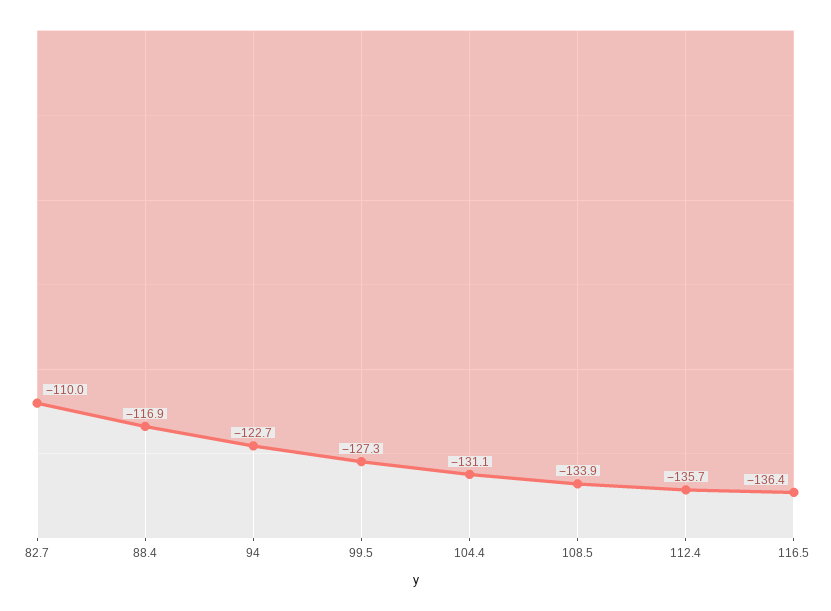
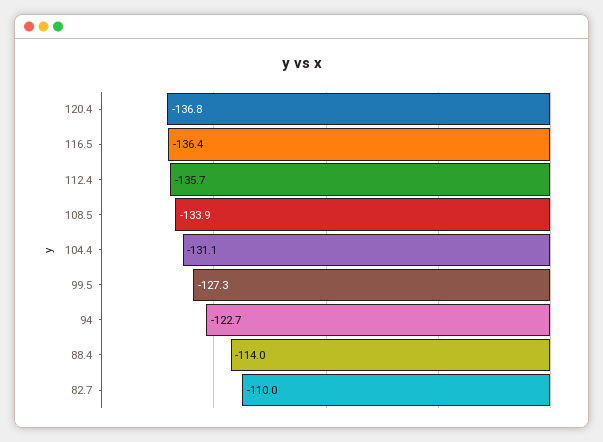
  {
    "82.7": -110,
-   "88.4": -116.9,
+   "88.4": -114,
    "94": -122.7,
    "99.5": -127.3,
    "104.4": -131.1,
    "108.5": -133.9,
    "112.4": -135.7,
-   "116.5": -136.4
+   "116.5": -136.4,
+   "120.4": -136.8
  }

